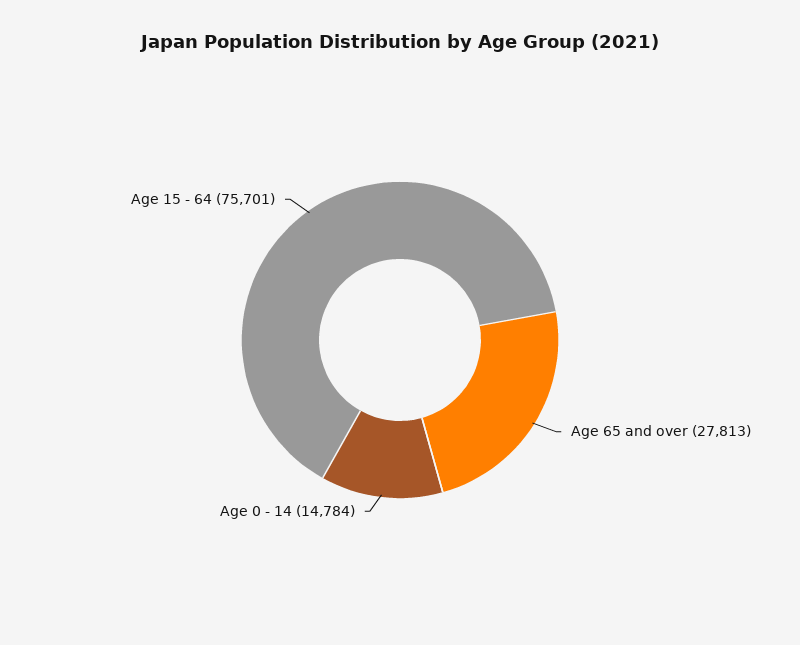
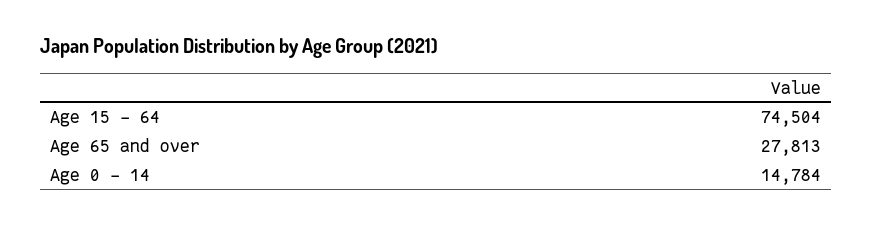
  {
    "Age 65 and over": 27813,
    "Age 0 - 14": 14784,
-   "Age 15 - 64": 75701
+   "Age 15 - 64": 74504
  }

